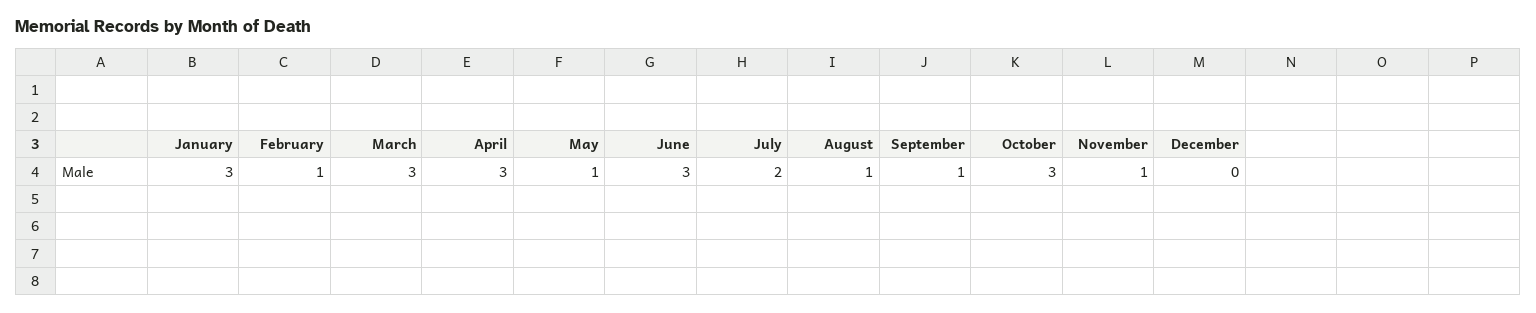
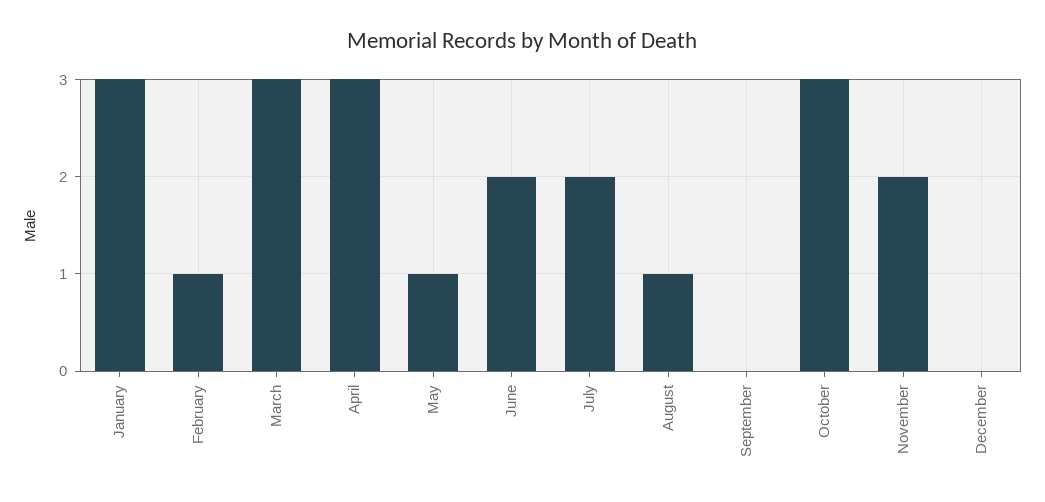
  {
    "January": 3,
    "February": 1,
    "March": 3,
    "April": 3,
    "May": 1,
-   "June": 3,
+   "June": 2,
    "July": 2,
    "August": 1,
-   "September": 1,
+   "September": 0,
    "October": 3,
-   "November": 1,
+   "November": 2,
    "December": 0
  }

